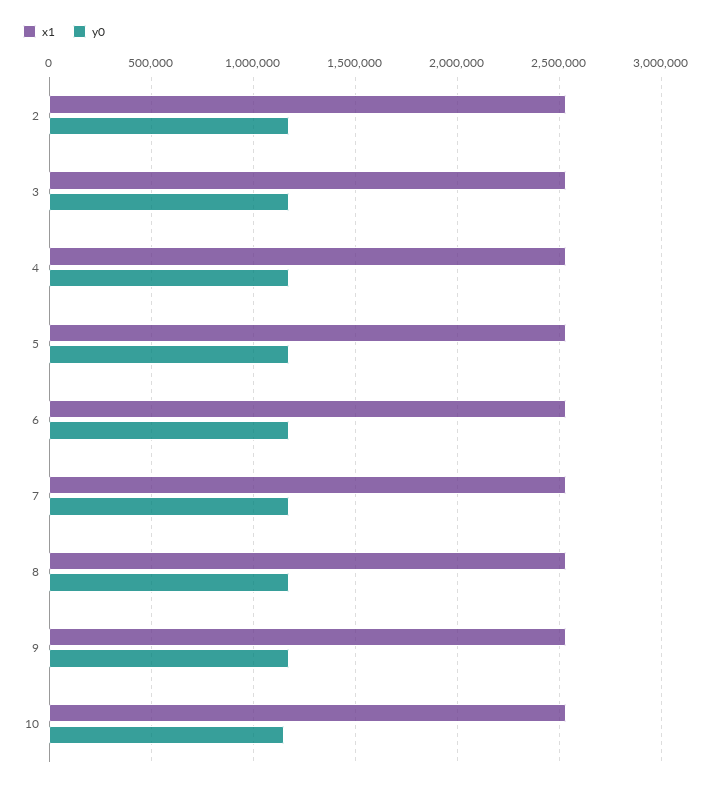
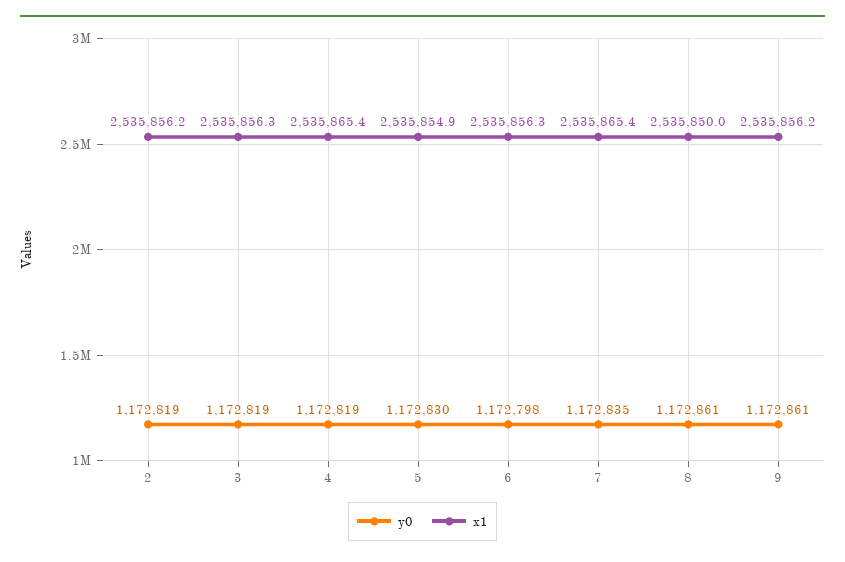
  {
    "x1": {
      "2": 2535856.2,
      "3": 2535856.3,
      "4": 2535865.4,
      "5": 2535854.9,
      "6": 2535856.3,
      "7": 2535865.4,
      "8": 2535850,
-     "9": 2535856.2,
+     "9": 2535856.2
-     "10": 2550000
    },
    "y0": {
      "2": 1172819,
      "3": 1172819,
      "4": 1172819,
      "5": 1172830,
      "6": 1172798,
      "7": 1172835,
      "8": 1172861,
-     "9": 1172861,
+     "9": 1172861
-     "10": 1150000
    }
  }

